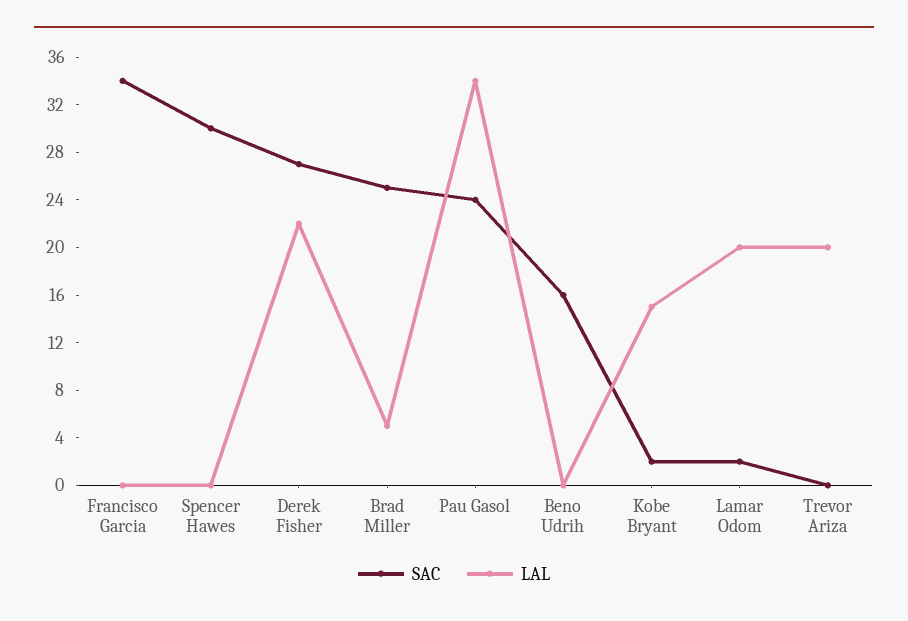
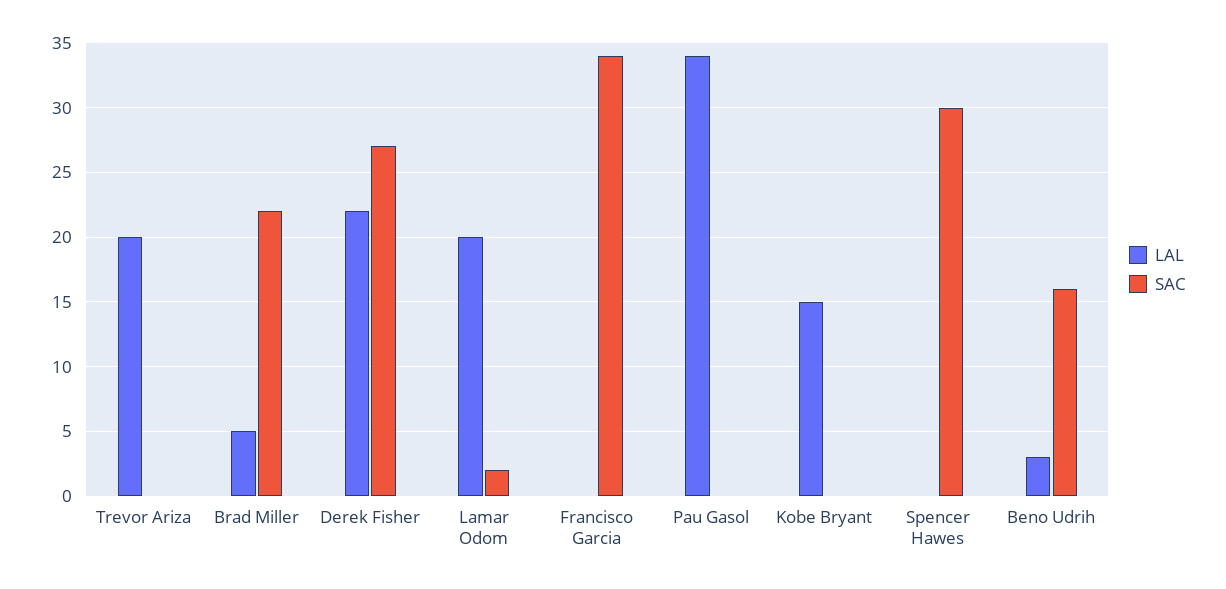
  {
    "SAC": {
      "Francisco Garcia": 34,
      "Spencer Hawes": 30,
      "Derek Fisher": 27,
-     "Brad Miller": 25,
+     "Brad Miller": 22,
-     "Pau Gasol": 24,
+     "Pau Gasol": 0,
      "Beno Udrih": 16,
-     "Kobe Bryant": 2,
+     "Kobe Bryant": 0,
      "Lamar Odom": 2,
      "Trevor Ariza": 0
    },
    "LAL": {
      "Francisco Garcia": 0,
      "Spencer Hawes": 0,
      "Derek Fisher": 22,
      "Brad Miller": 5,
      "Pau Gasol": 34,
-     "Beno Udrih": 0,
+     "Beno Udrih": 3,
      "Kobe Bryant": 15,
      "Lamar Odom": 20,
      "Trevor Ariza": 20
    }
  }

